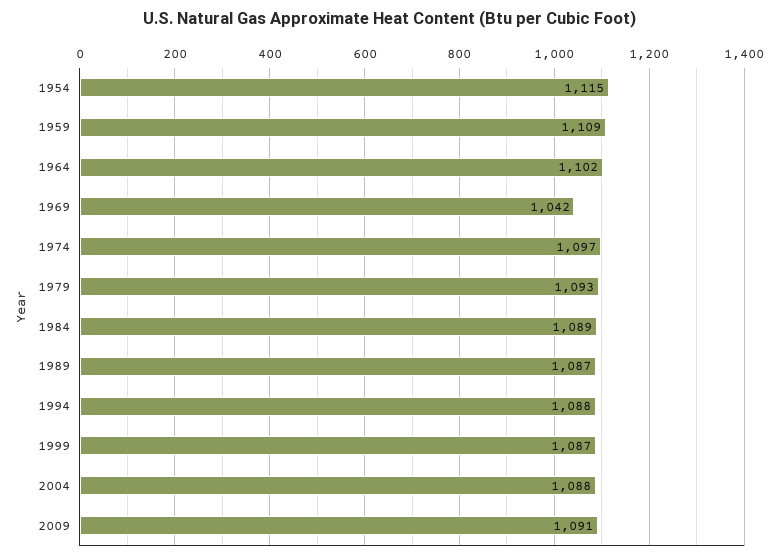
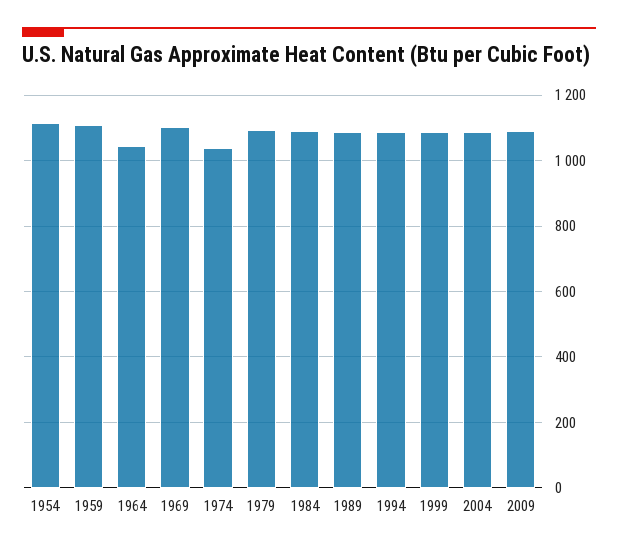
  {
    "1954": 1115,
    "1959": 1109,
-   "1964": 1102,
+   "1964": 1040,
-   "1969": 1042,
+   "1969": 1100,
-   "1974": 1097,
+   "1974": 1040,
    "1979": 1093,
    "1984": 1089,
    "1989": 1087,
    "1994": 1088,
    "1999": 1087,
    "2004": 1088,
    "2009": 1091
  }

